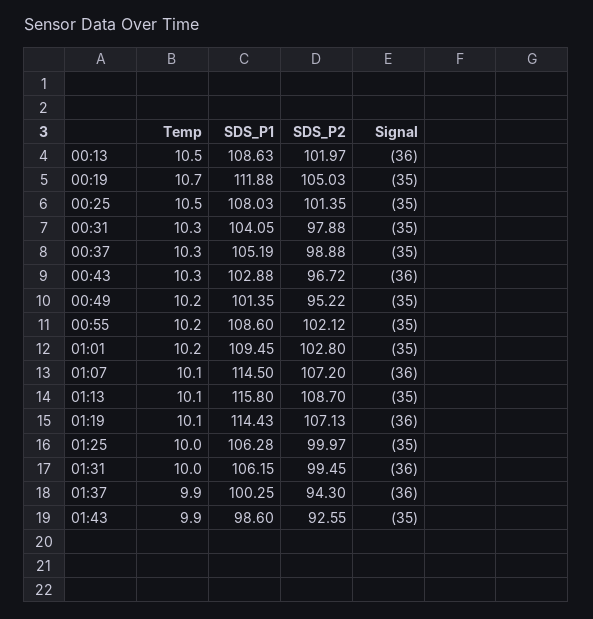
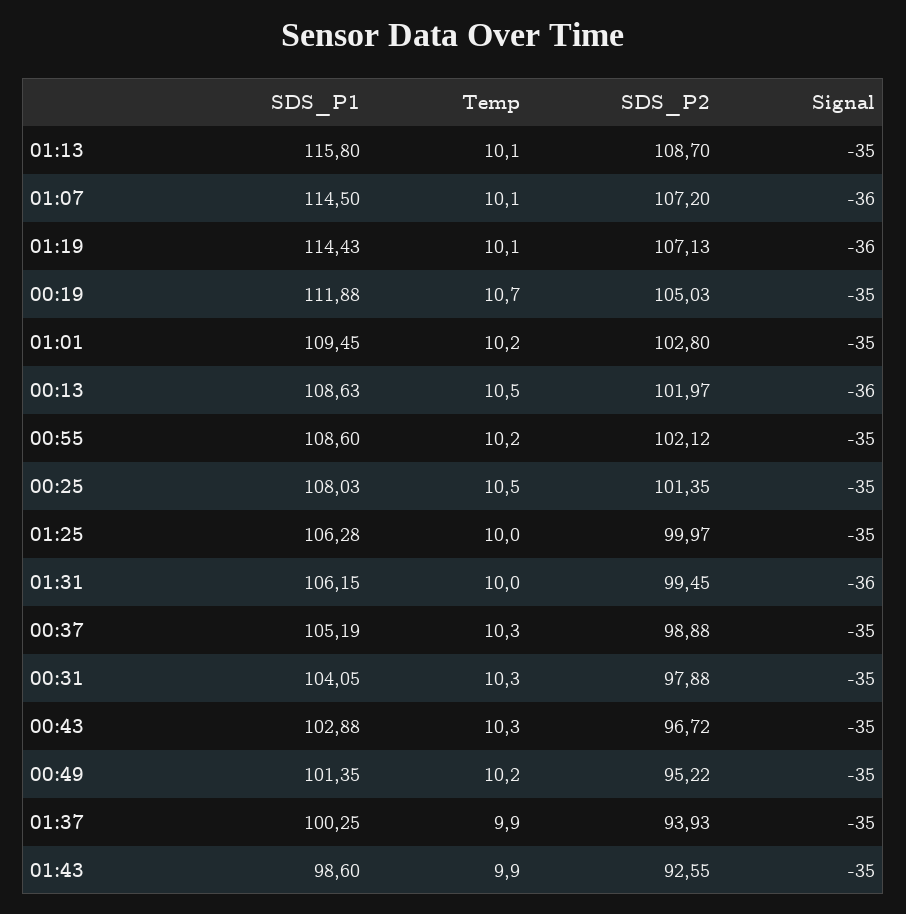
  {
    "Temp": {
      "00:13": 10.5,
      "00:19": 10.7,
      "00:25": 10.5,
      "00:31": 10.3,
      "00:37": 10.3,
      "00:43": 10.3,
      "00:49": 10.2,
      "00:55": 10.2,
      "01:01": 10.2,
      "01:07": 10.1,
      "01:13": 10.1,
      "01:19": 10.1,
      "01:25": 10,
      "01:31": 10,
      "01:37": 9.9,
      "01:43": 9.9
    },
    "SDS_P1": {
      "00:13": 108.63,
      "00:19": 111.88,
      "00:25": 108.03,
      "00:31": 104.05,
      "00:37": 105.19,
      "00:43": 102.88,
      "00:49": 101.35,
      "00:55": 108.6,
      "01:01": 109.45,
      "01:07": 114.5,
      "01:13": 115.8,
      "01:19": 114.43,
      "01:25": 106.28,
      "01:31": 106.15,
      "01:37": 100.25,
      "01:43": 98.6
    },
    "SDS_P2": {
      "00:13": 101.97,
      "00:19": 105.03,
      "00:25": 101.35,
      "00:31": 97.88,
      "00:37": 98.88,
      "00:43": 96.72,
      "00:49": 95.22,
      "00:55": 102.12,
      "01:01": 102.8,
      "01:07": 107.2,
      "01:13": 108.7,
      "01:19": 107.13,
      "01:25": 99.97,
      "01:31": 99.45,
-     "01:37": 94.3,
+     "01:37": 93.93,
      "01:43": 92.55
    },
    "Signal": {
      "00:13": -36,
      "00:19": -35,
      "00:25": -35,
      "00:31": -35,
      "00:37": -35,
-     "00:43": -36,
+     "00:43": -35,
      "00:49": -35,
      "00:55": -35,
      "01:01": -35,
      "01:07": -36,
      "01:13": -35,
      "01:19": -36,
      "01:25": -35,
      "01:31": -36,
-     "01:37": -36,
+     "01:37": -35,
      "01:43": -35
    }
  }

